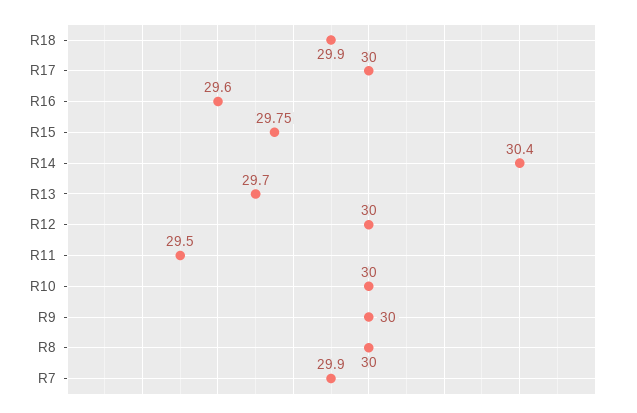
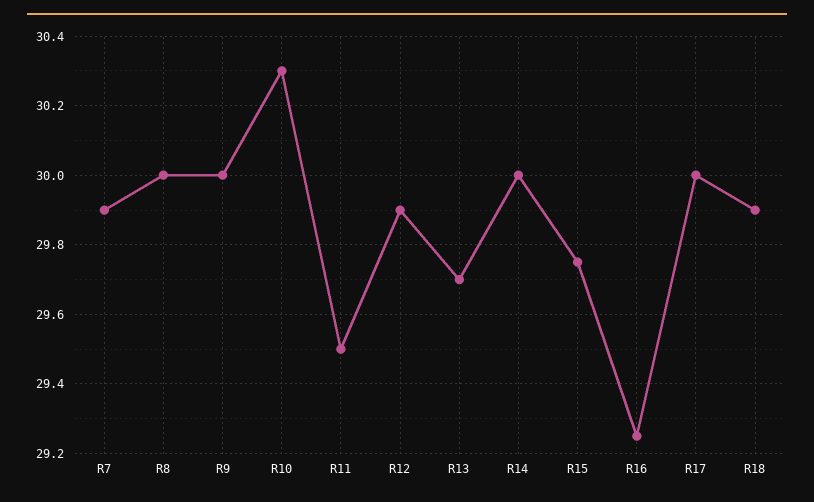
  {
    "R18": 29.9,
    "R17": 30,
-   "R16": 29.6,
+   "R16": 29.25,
    "R15": 29.75,
-   "R14": 30.4,
+   "R14": 30,
    "R13": 29.7,
-   "R12": 30,
+   "R12": 29.9,
    "R11": 29.5,
-   "R10": 30,
+   "R10": 30.3,
    "R9": 30,
    "R8": 30,
    "R7": 29.9
  }

